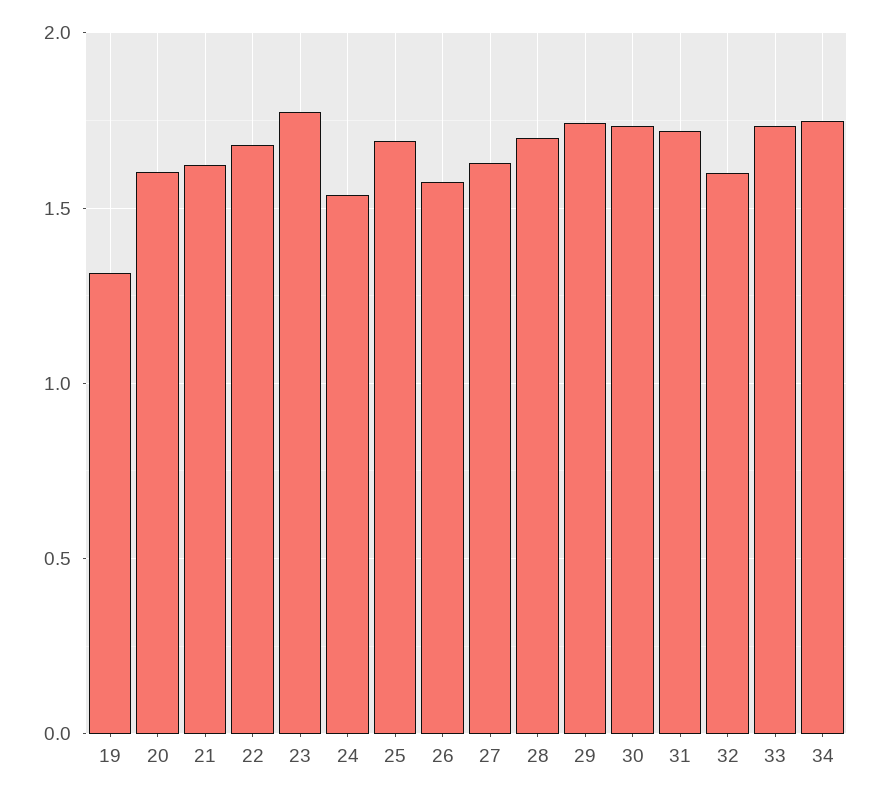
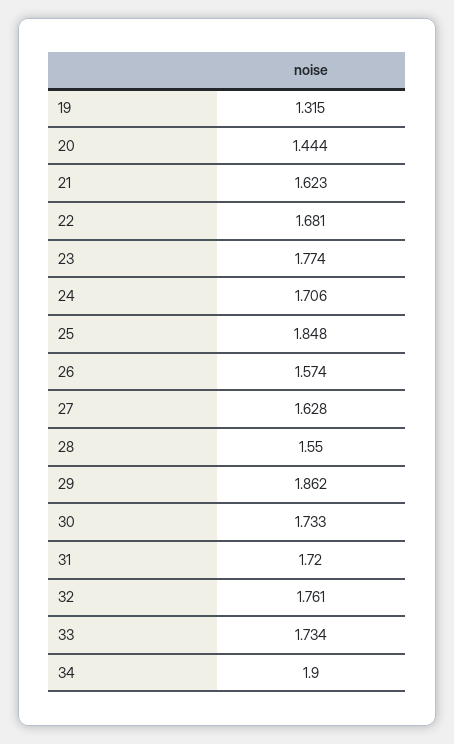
  {
    "19": 1.315,
-   "20": 1.6,
+   "20": 1.444,
    "21": 1.623,
    "22": 1.681,
    "23": 1.774,
-   "24": 1.55,
+   "24": 1.706,
-   "25": 1.7,
+   "25": 1.848,
    "26": 1.574,
    "27": 1.628,
-   "28": 1.7,
+   "28": 1.55,
-   "29": 1.75,
+   "29": 1.862,
    "30": 1.733,
    "31": 1.72,
-   "32": 1.6,
+   "32": 1.761,
    "33": 1.734,
-   "34": 1.75
+   "34": 1.9
  }

